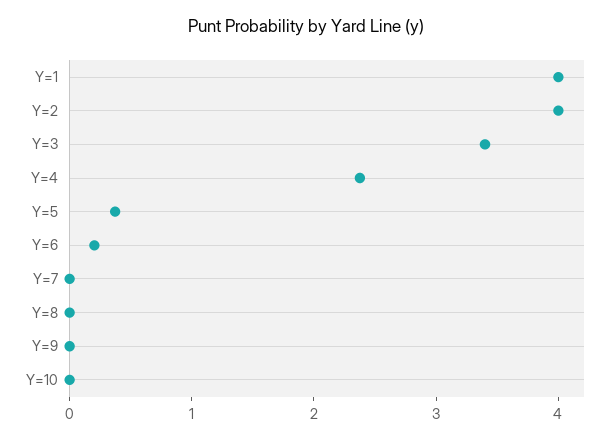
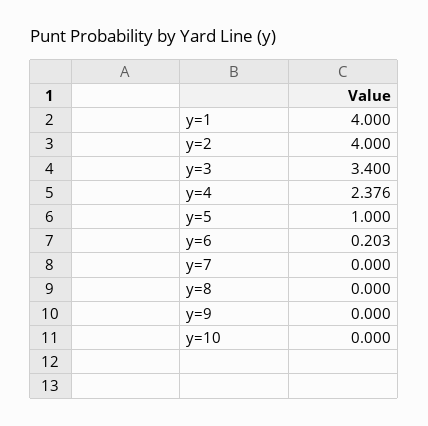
  {
    "Y=1": 4,
    "Y=2": 4,
    "Y=3": 3.4,
    "Y=4": 2.376,
-   "Y=5": 0.4,
+   "Y=5": 1,
    "Y=6": 0.203,
    "Y=7": 0,
    "Y=8": 0,
    "Y=9": 0,
    "Y=10": 0
  }

